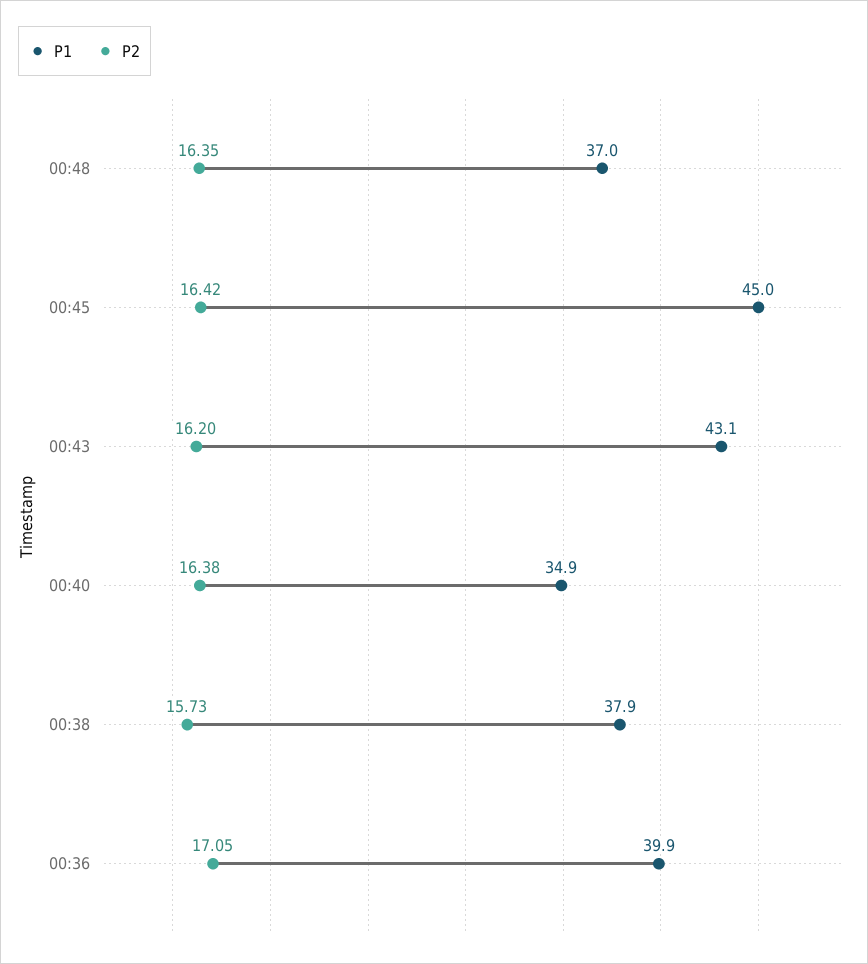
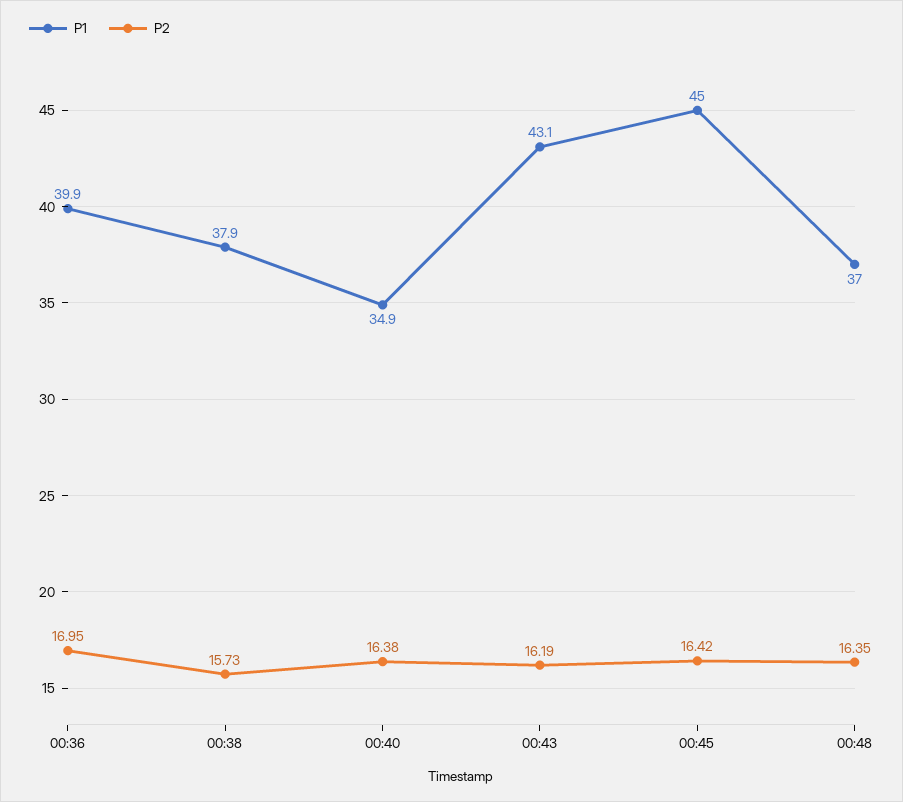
  {
    "P1": {
      "00:48": 37,
      "00:45": 45,
      "00:43": 43.1,
      "00:40": 34.9,
      "00:38": 37.9,
      "00:36": 39.9
    },
    "P2": {
      "00:48": 16.35,
      "00:45": 16.42,
-     "00:43": 16.2,
+     "00:43": 16.19,
      "00:40": 16.38,
      "00:38": 15.73,
-     "00:36": 17.05
+     "00:36": 16.95
    }
  }

